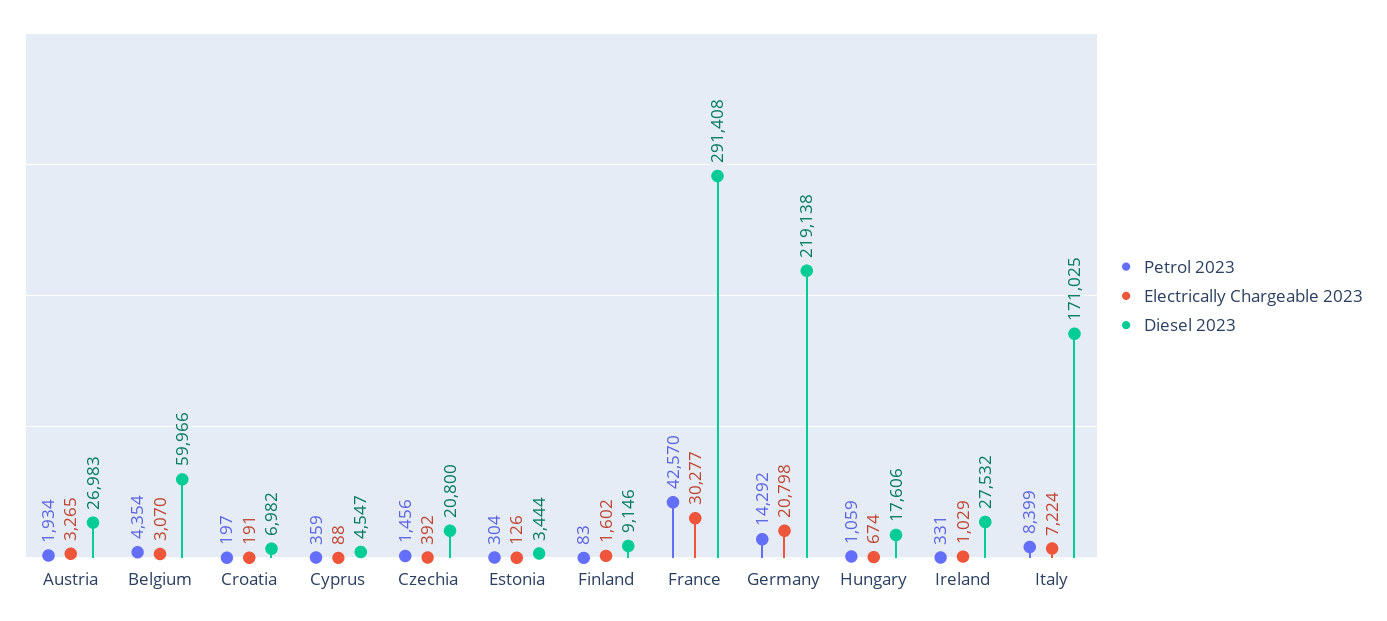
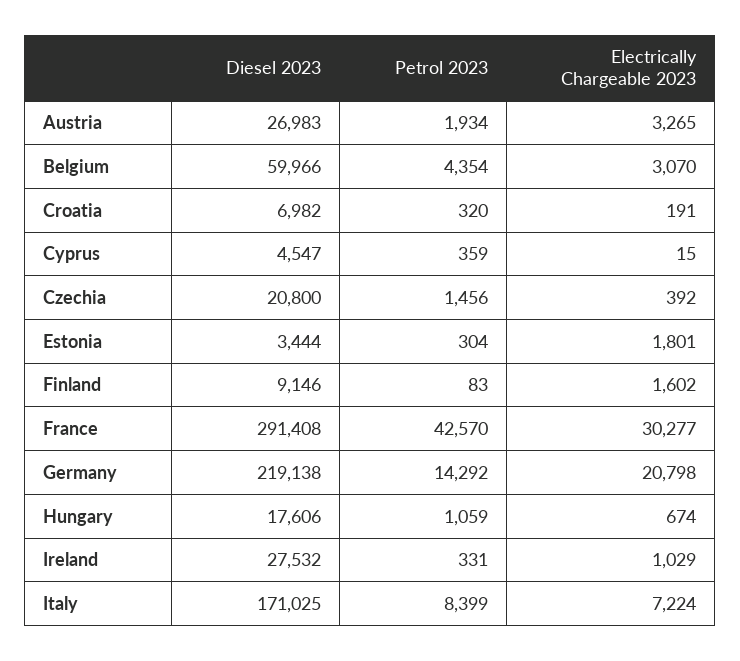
  {
    "Petrol 2023": {
      "Austria": 1934,
      "Belgium": 4354,
-     "Croatia": 197,
+     "Croatia": 320,
      "Cyprus": 359,
      "Czechia": 1456,
      "Estonia": 304,
      "Finland": 83,
      "France": 42570,
      "Germany": 14292,
      "Hungary": 1059,
      "Ireland": 331,
      "Italy": 8399
    },
    "Electrically Chargeable 2023": {
      "Austria": 3265,
      "Belgium": 3070,
      "Croatia": 191,
-     "Cyprus": 88,
+     "Cyprus": 15,
      "Czechia": 392,
-     "Estonia": 126,
+     "Estonia": 1801,
      "Finland": 1602,
      "France": 30277,
      "Germany": 20798,
      "Hungary": 674,
      "Ireland": 1029,
      "Italy": 7224
    },
    "Diesel 2023": {
      "Austria": 26983,
      "Belgium": 59966,
      "Croatia": 6982,
      "Cyprus": 4547,
      "Czechia": 20800,
      "Estonia": 3444,
      "Finland": 9146,
      "France": 291408,
      "Germany": 219138,
      "Hungary": 17606,
      "Ireland": 27532,
      "Italy": 171025
    }
  }

